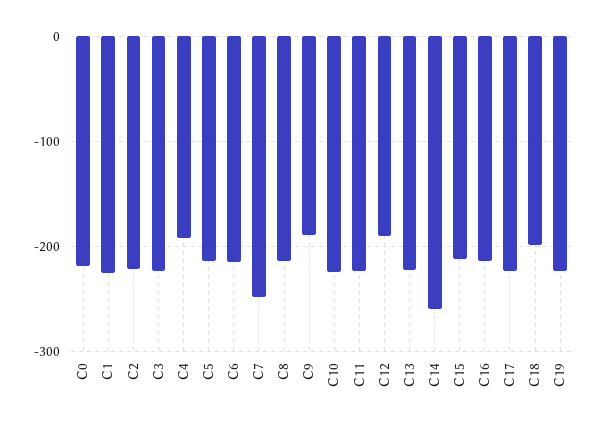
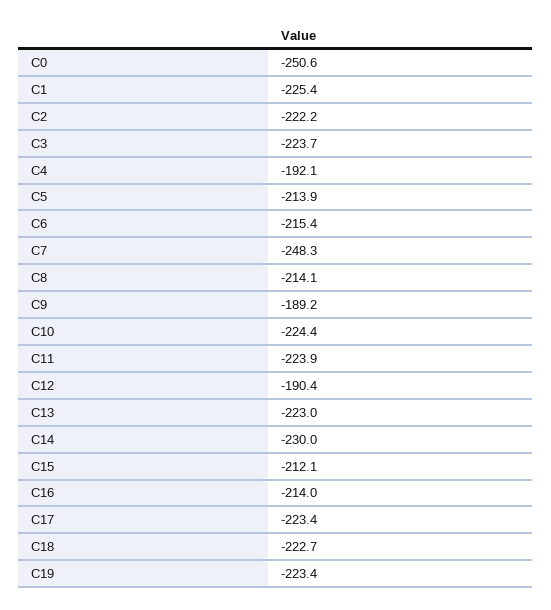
  {
-   "C0": -220,
+   "C0": -250.6,
    "C1": -225.4,
    "C2": -222.2,
    "C3": -223.7,
    "C4": -192.1,
    "C5": -213.9,
    "C6": -215.4,
    "C7": -248.3,
    "C8": -214.1,
    "C9": -189.2,
    "C10": -224.4,
    "C11": -223.9,
    "C12": -190.4,
    "C13": -223,
-   "C14": -260,
+   "C14": -230,
    "C15": -212.1,
    "C16": -214,
    "C17": -223.4,
-   "C18": -200,
+   "C18": -222.7,
    "C19": -223.4
  }

